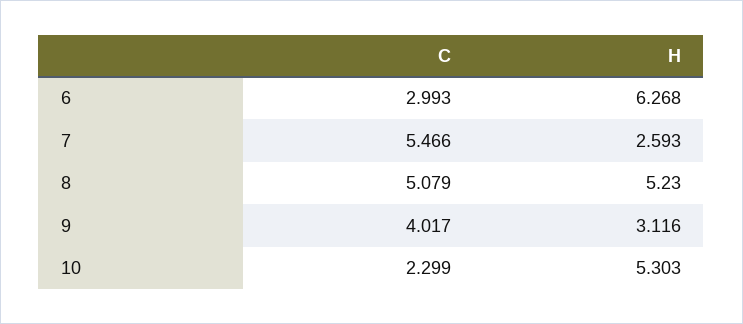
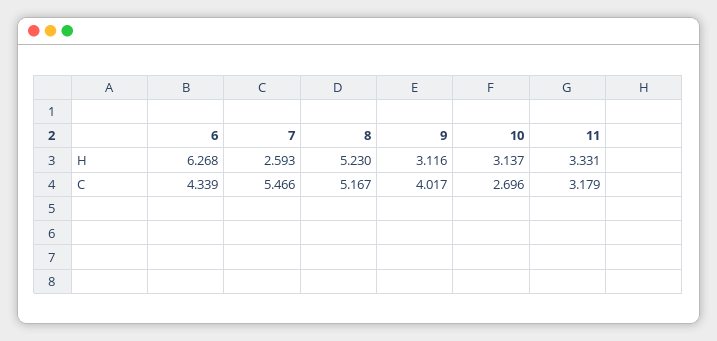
  {
    "C": {
-     "6": 2.993,
+     "6": 4.339,
      "7": 5.466,
-     "8": 5.079,
+     "8": 5.167,
      "9": 4.017,
-     "10": 2.299
+     "10": 2.696,
+     "11": 3.179
    },
    "H": {
      "6": 6.268,
      "7": 2.593,
      "8": 5.23,
      "9": 3.116,
-     "10": 5.303
+     "10": 3.137,
+     "11": 3.331
    }
  }

